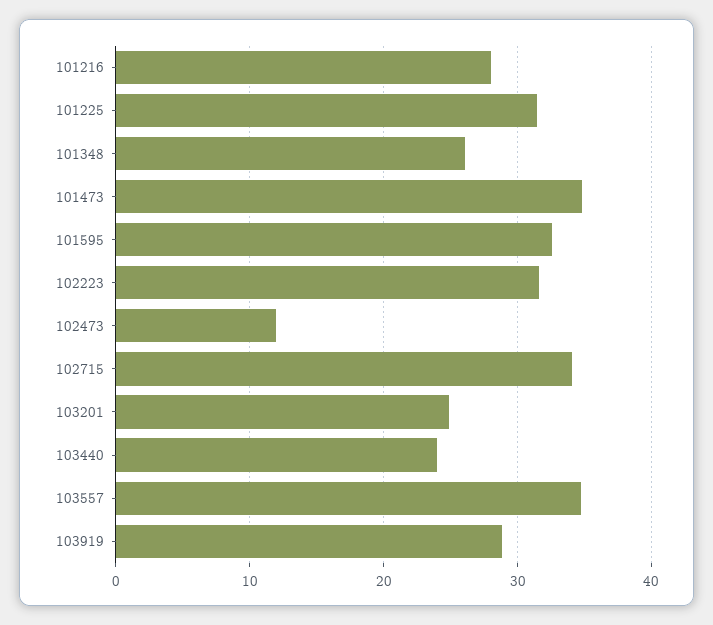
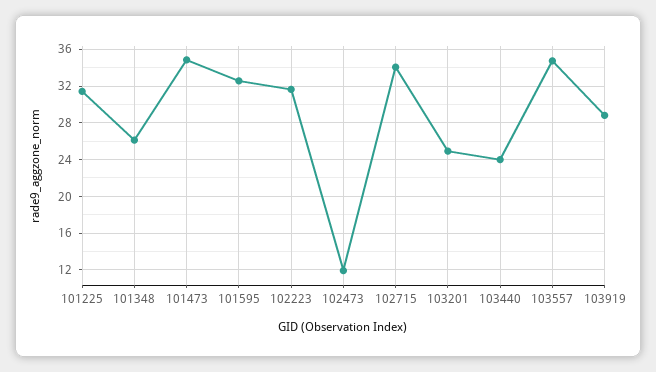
  {
-   "101216": 28,
    "101225": 31,
    "101348": 26,
    "101473": 35,
    "101595": 33,
    "102223": 32,
    "102473": 12,
    "102715": 34,
    "103201": 25,
    "103440": 24,
    "103557": 35,
    "103919": 29
  }

